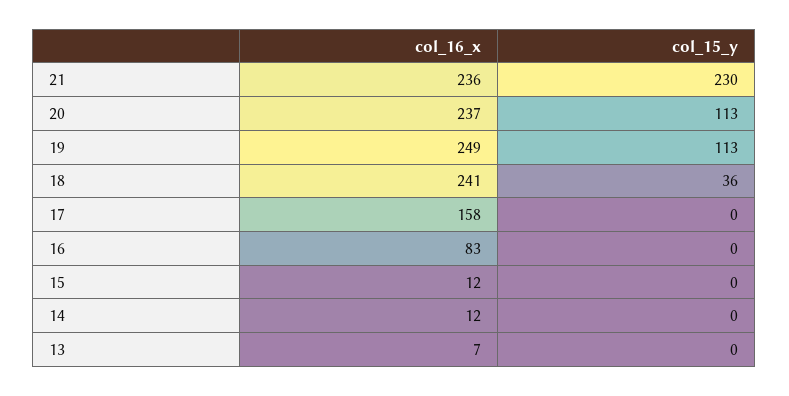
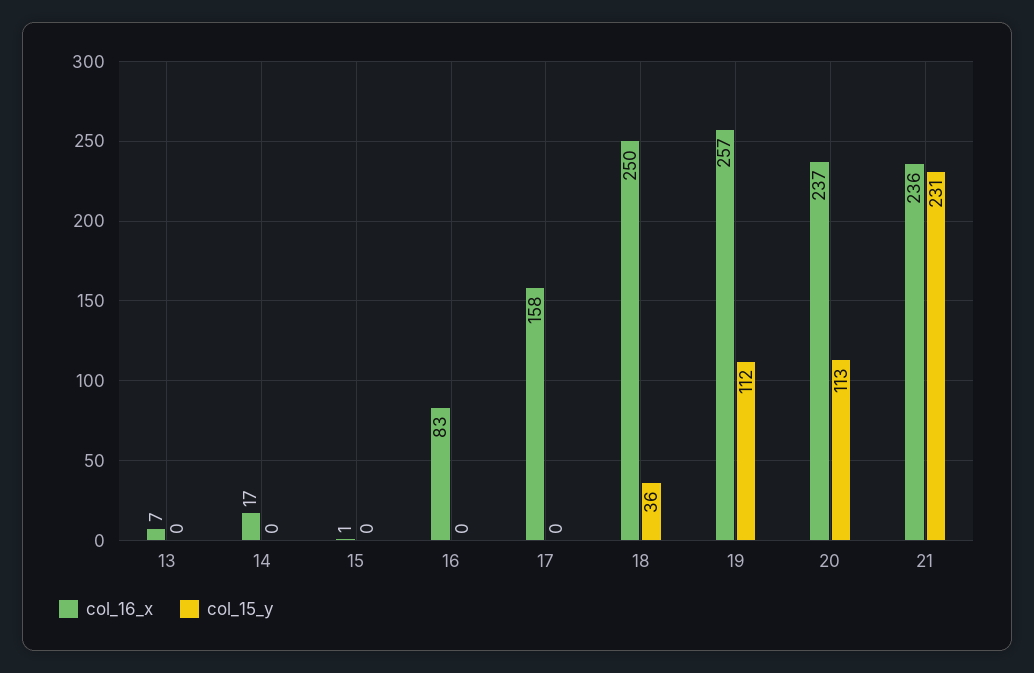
  {
    "col_16_x": {
      "21": 236,
      "20": 237,
-     "19": 249,
+     "19": 257,
-     "18": 241,
+     "18": 250,
      "17": 158,
      "16": 83,
-     "15": 12,
+     "15": 1,
-     "14": 12,
+     "14": 17,
      "13": 7
    },
    "col_15_y": {
-     "21": 230,
+     "21": 231,
      "20": 113,
-     "19": 113,
+     "19": 112,
      "18": 36,
      "17": 0,
      "16": 0,
      "15": 0,
      "14": 0,
      "13": 0
    }
  }

